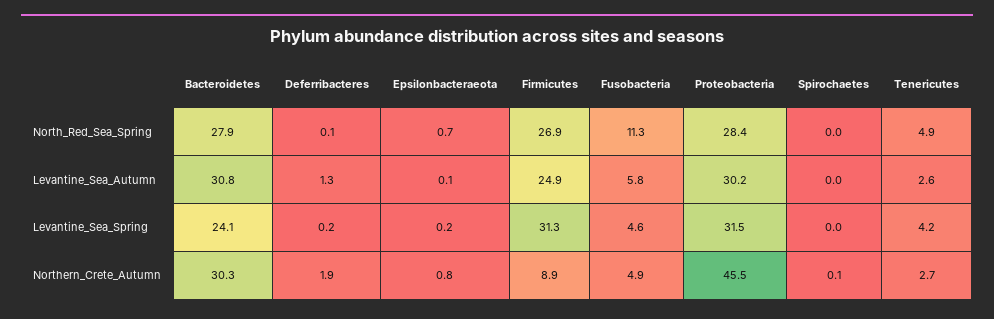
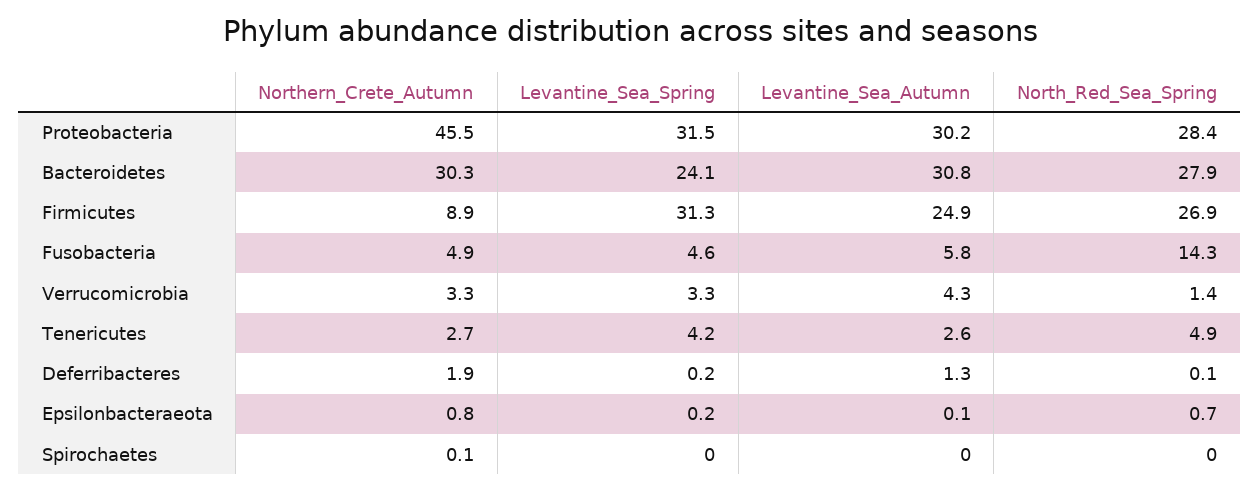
  {
    "Bacteroidetes": {
      "North_Red_Sea_Spring": 27.9,
      "Levantine_Sea_Autumn": 30.8,
      "Levantine_Sea_Spring": 24.1,
      "Northern_Crete_Autumn": 30.3
    },
    "Deferribacteres": {
      "North_Red_Sea_Spring": 0.1,
      "Levantine_Sea_Autumn": 1.3,
      "Levantine_Sea_Spring": 0.2,
      "Northern_Crete_Autumn": 1.9
    },
    "Epsilonbacteraeota": {
      "North_Red_Sea_Spring": 0.7,
      "Levantine_Sea_Autumn": 0.1,
      "Levantine_Sea_Spring": 0.2,
      "Northern_Crete_Autumn": 0.8
    },
    "Firmicutes": {
      "North_Red_Sea_Spring": 26.9,
      "Levantine_Sea_Autumn": 24.9,
      "Levantine_Sea_Spring": 31.3,
      "Northern_Crete_Autumn": 8.9
    },
    "Fusobacteria": {
-     "North_Red_Sea_Spring": 11.3,
+     "North_Red_Sea_Spring": 14.3,
      "Levantine_Sea_Autumn": 5.8,
      "Levantine_Sea_Spring": 4.6,
      "Northern_Crete_Autumn": 4.9
    },
    "Proteobacteria": {
      "North_Red_Sea_Spring": 28.4,
      "Levantine_Sea_Autumn": 30.2,
      "Levantine_Sea_Spring": 31.5,
      "Northern_Crete_Autumn": 45.5
    },
    "Spirochaetes": {
      "North_Red_Sea_Spring": 0,
      "Levantine_Sea_Autumn": 0,
      "Levantine_Sea_Spring": 0,
      "Northern_Crete_Autumn": 0.1
    },
    "Tenericutes": {
      "North_Red_Sea_Spring": 4.9,
      "Levantine_Sea_Autumn": 2.6,
      "Levantine_Sea_Spring": 4.2,
      "Northern_Crete_Autumn": 2.7
-   }
+   },
+   "Verrucomicrobia": {
+     "Northern_Crete_Autumn": 3.3,
+     "Levantine_Sea_Spring": 3.3,
+     "Levantine_Sea_Autumn": 4.3,
+     "North_Red_Sea_Spring": 1.4
+   }
  }

